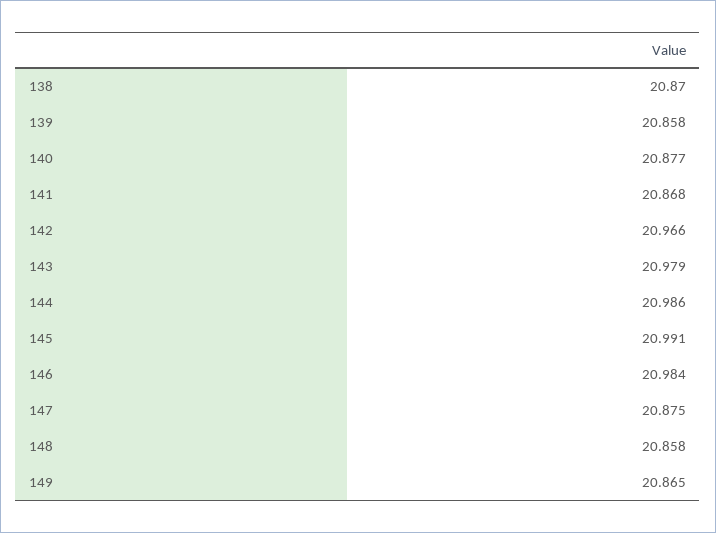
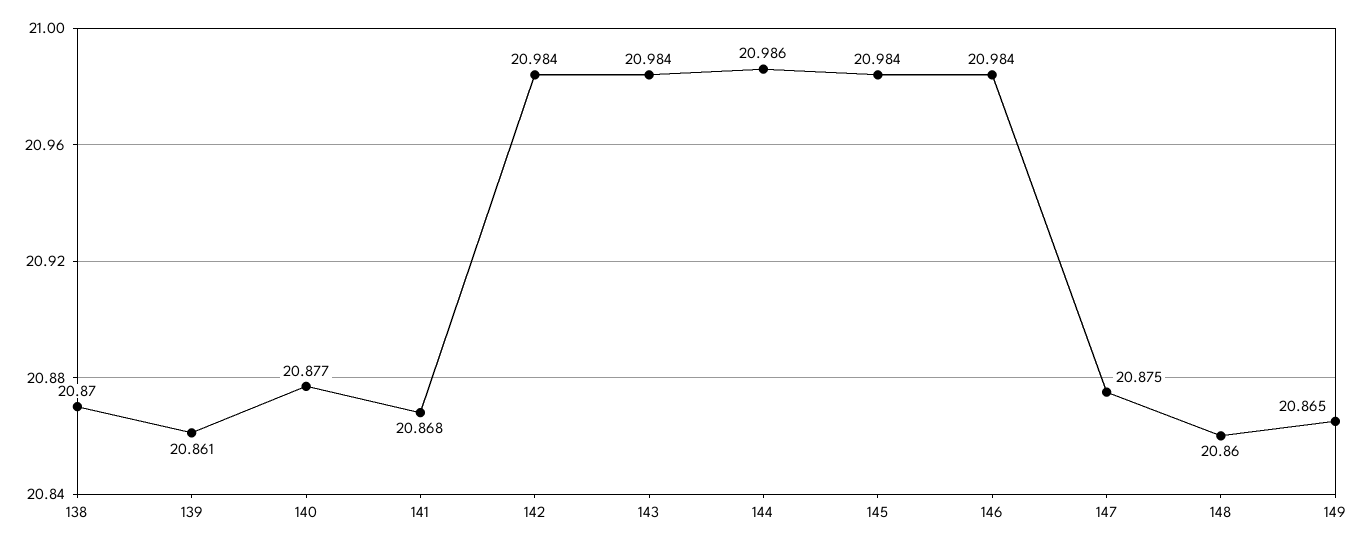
  {
    "138": 20.87,
-   "139": 20.858,
+   "139": 20.861,
    "140": 20.877,
    "141": 20.868,
-   "142": 20.966,
+   "142": 20.984,
-   "143": 20.979,
+   "143": 20.984,
    "144": 20.986,
-   "145": 20.991,
+   "145": 20.984,
    "146": 20.984,
    "147": 20.875,
-   "148": 20.858,
+   "148": 20.86,
    "149": 20.865
  }

